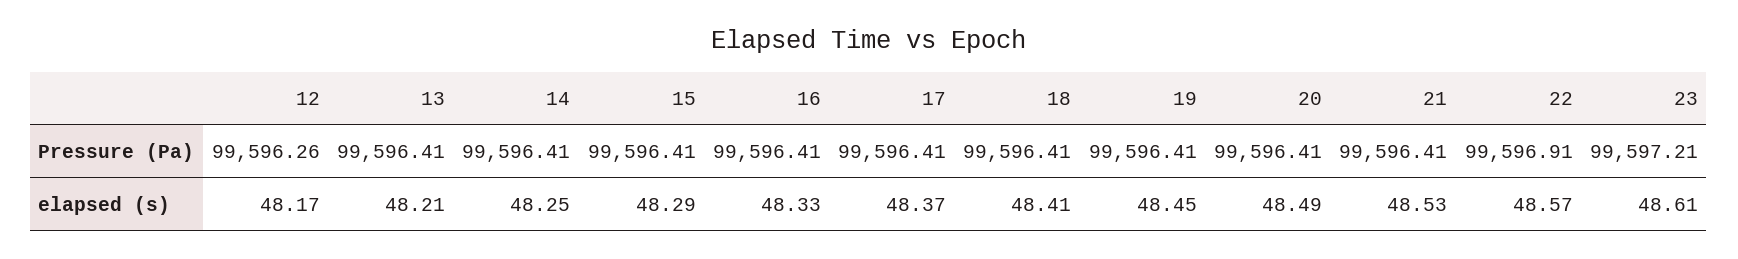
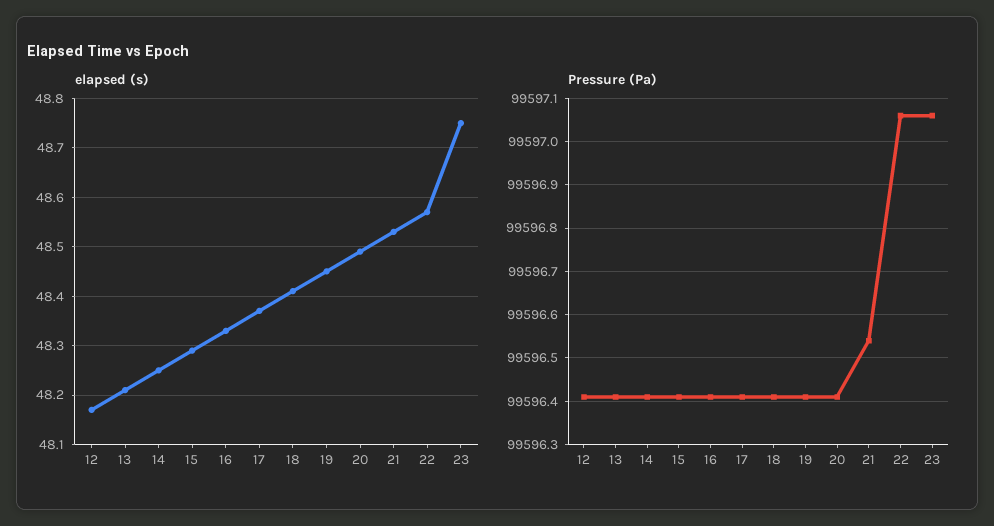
  {
    "Pressure (Pa)": {
-     "12": 99596.26,
+     "12": 99596.4,
      "13": 99596.41,
      "14": 99596.41,
      "15": 99596.41,
      "16": 99596.41,
      "17": 99596.41,
      "18": 99596.41,
      "19": 99596.41,
      "20": 99596.41,
-     "21": 99596.41,
+     "21": 99596.55,
-     "22": 99596.91,
+     "22": 99597.05,
-     "23": 99597.21
+     "23": 99597.05
    },
    "elapsed (s)": {
      "12": 48.17,
      "13": 48.21,
      "14": 48.25,
      "15": 48.29,
      "16": 48.33,
      "17": 48.37,
      "18": 48.41,
      "19": 48.45,
      "20": 48.49,
      "21": 48.53,
      "22": 48.57,
-     "23": 48.61
+     "23": 48.75
    }
  }

